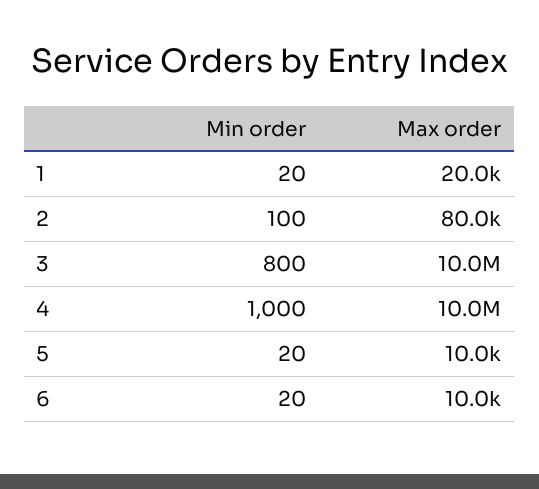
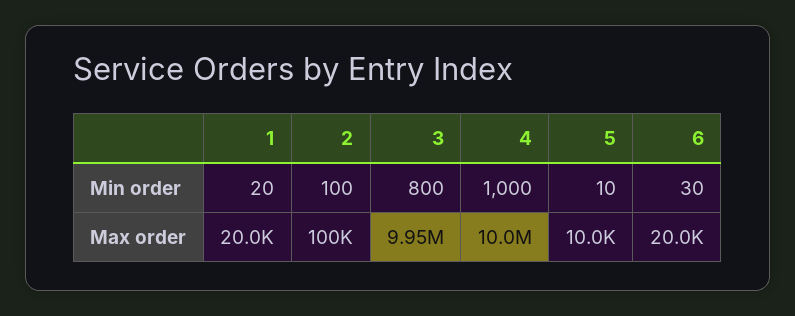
  {
    "Min order": {
      "1": 20,
      "2": 100,
      "3": 800,
      "4": 1000,
-     "5": 20,
+     "5": 10,
-     "6": 20
+     "6": 30
    },
    "Max order": {
      "1": 20000,
-     "2": 80000,
+     "2": 100000,
-     "3": 10000000,
+     "3": 9950000,
      "4": 10000000,
      "5": 10000,
-     "6": 10000
+     "6": 20000
    }
  }

